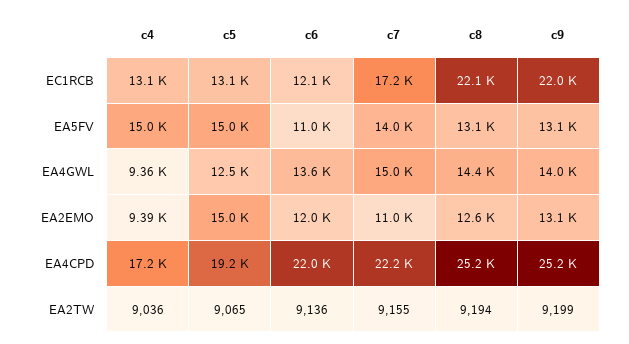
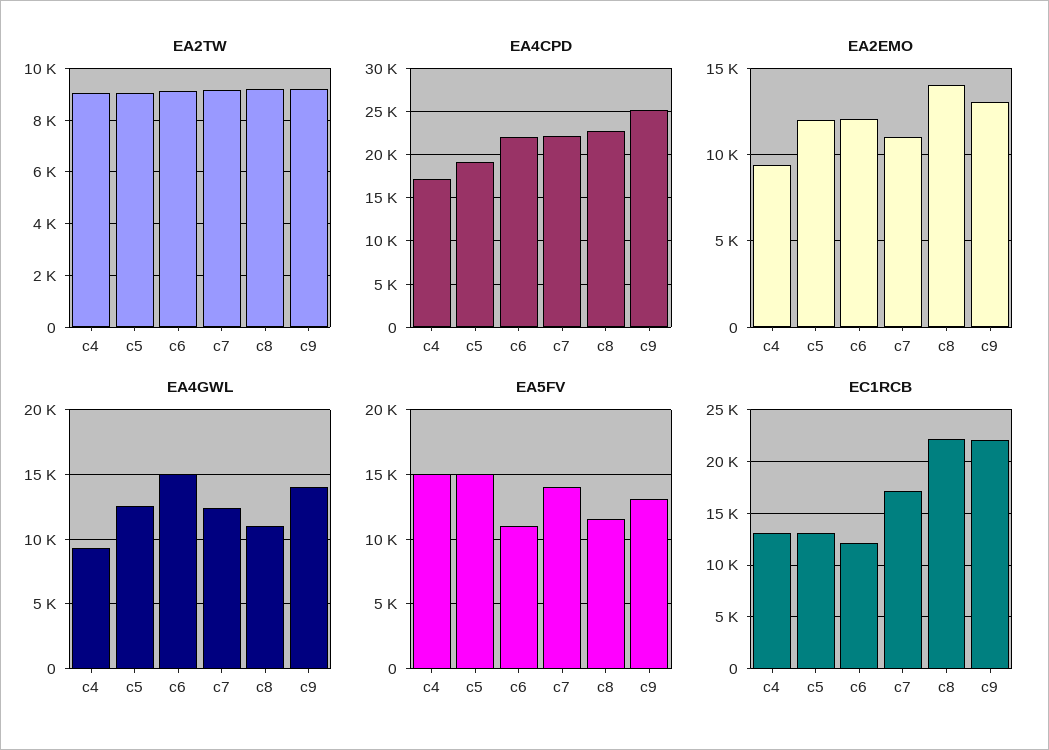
  {
    "EC1RCB": {
      "c4": 13100,
      "c5": 13100,
      "c6": 12100,
      "c7": 17200,
      "c8": 22100,
      "c9": 22000
    },
    "EA5FV": {
      "c4": 15000,
      "c5": 15000,
      "c6": 11000,
      "c7": 14000,
-     "c8": 13100,
+     "c8": 11500,
      "c9": 13100
    },
    "EA4GWL": {
      "c4": 9360,
      "c5": 12500,
-     "c6": 13600,
+     "c6": 15000,
-     "c7": 15000,
+     "c7": 12500,
-     "c8": 14400,
+     "c8": 11000,
      "c9": 14000
    },
    "EA2EMO": {
      "c4": 9390,
-     "c5": 15000,
+     "c5": 12000,
      "c6": 12000,
      "c7": 11000,
-     "c8": 12600,
+     "c8": 14000,
      "c9": 13100
    },
    "EA4CPD": {
      "c4": 17200,
      "c5": 19200,
      "c6": 22000,
      "c7": 22200,
-     "c8": 25200,
+     "c8": 23000,
      "c9": 25200
    },
    "EA2TW": {
      "c4": 9036,
      "c5": 9065,
      "c6": 9136,
      "c7": 9155,
      "c8": 9194,
      "c9": 9199
    }
  }

